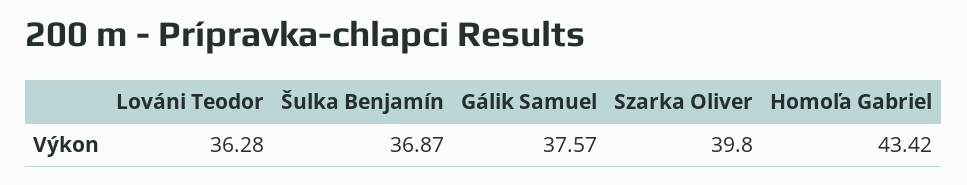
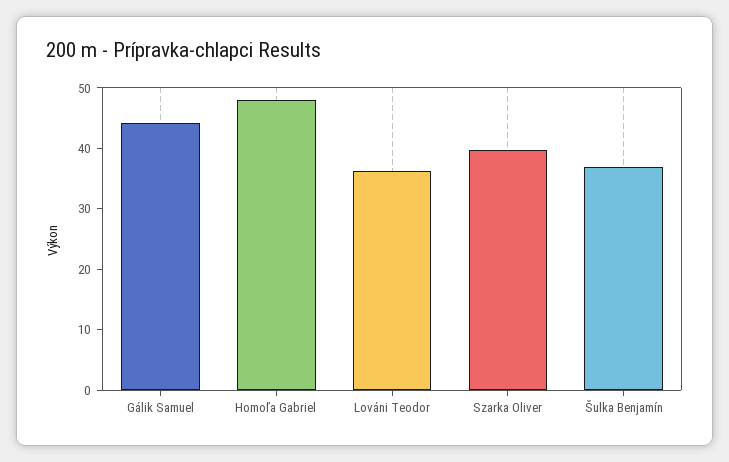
  {
    "Lováni Teodor": 36.28,
    "Šulka Benjamín": 36.87,
-   "Gálik Samuel": 37.57,
+   "Gálik Samuel": 44,
    "Szarka Oliver": 39.8,
-   "Homoľa Gabriel": 43.42
+   "Homoľa Gabriel": 48
  }

